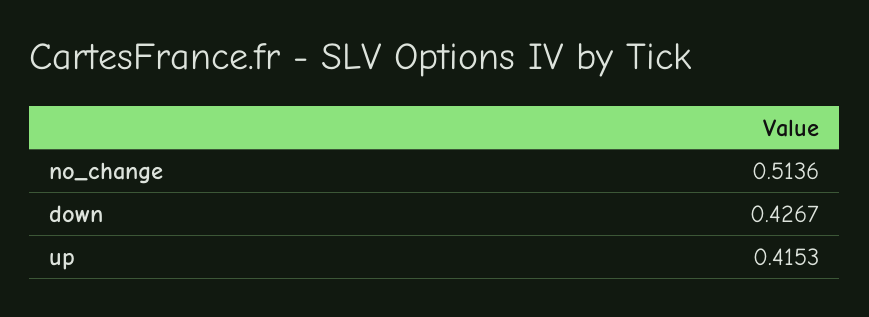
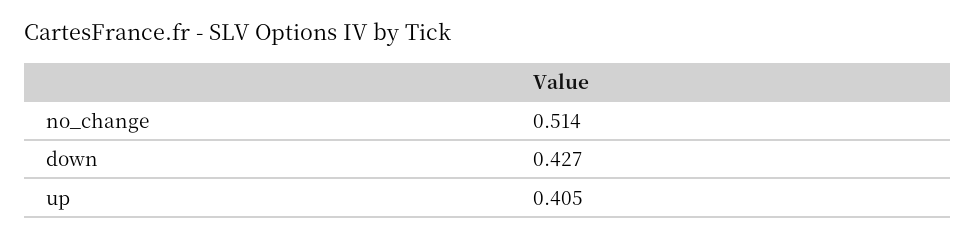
  {
    "no_change": 0.5136,
    "down": 0.4267,
-   "up": 0.4153
+   "up": 0.405
  }

